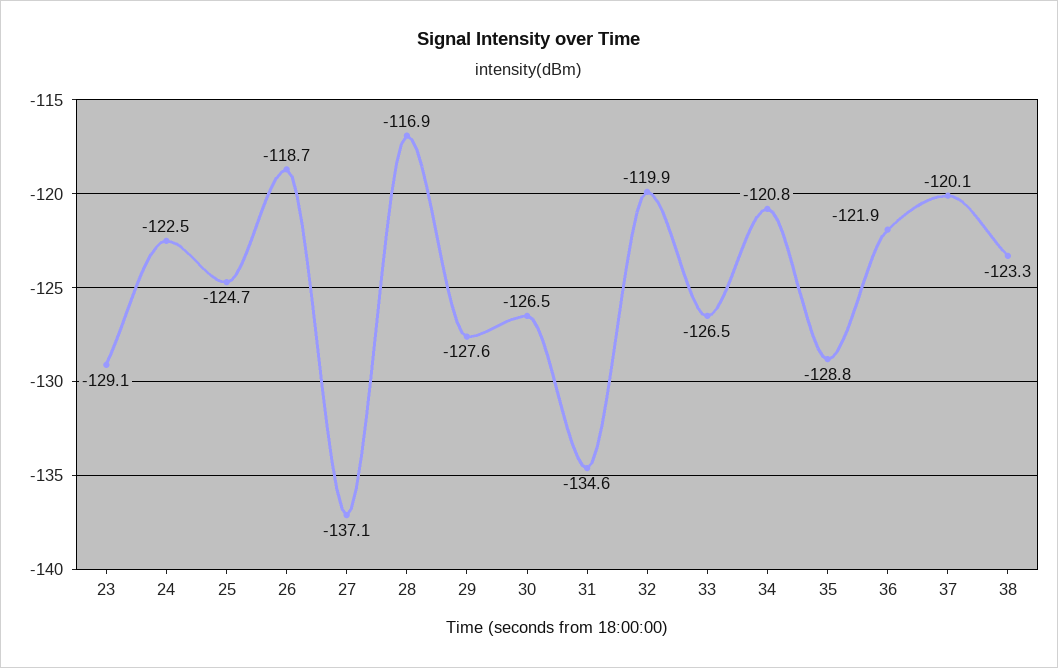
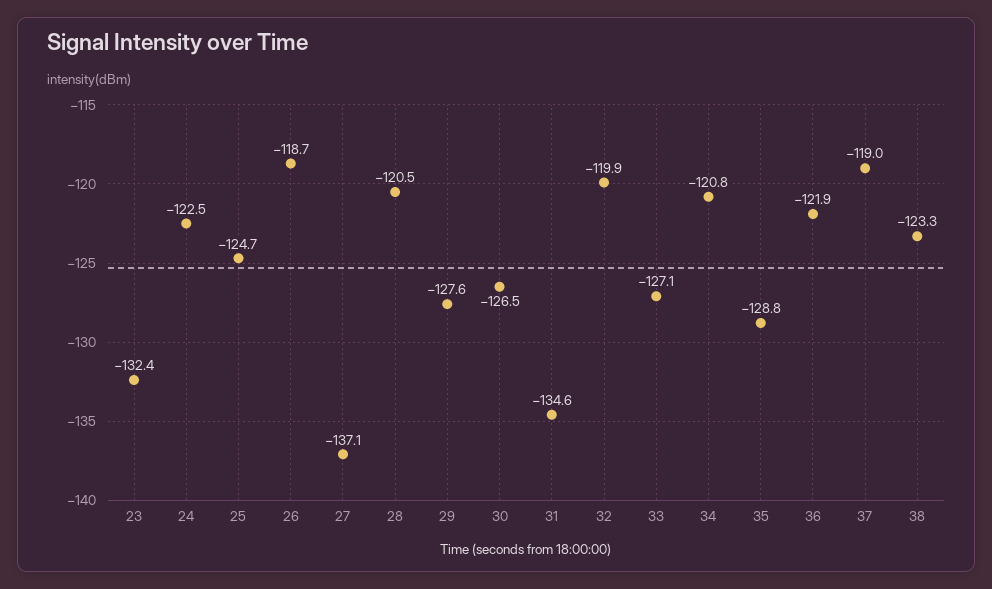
  {
-   "23": -129.1,
+   "23": -132.4,
    "24": -122.5,
    "25": -124.7,
    "26": -118.7,
    "27": -137.1,
-   "28": -116.9,
+   "28": -120.5,
    "29": -127.6,
    "30": -126.5,
    "31": -134.6,
    "32": -119.9,
-   "33": -126.5,
+   "33": -127.1,
    "34": -120.8,
    "35": -128.8,
    "36": -121.9,
-   "37": -120.1,
+   "37": -119,
    "38": -123.3
  }

